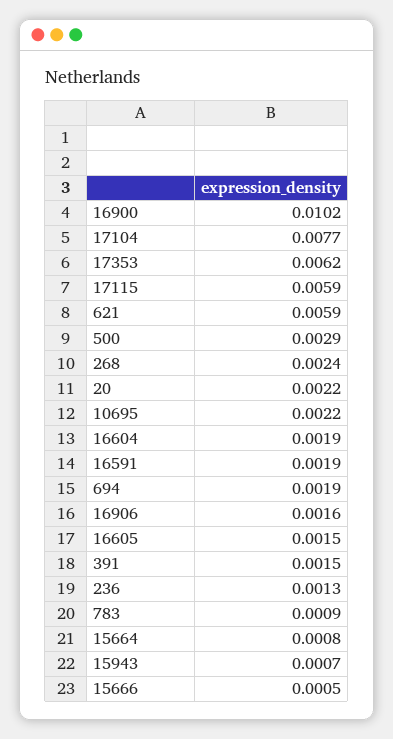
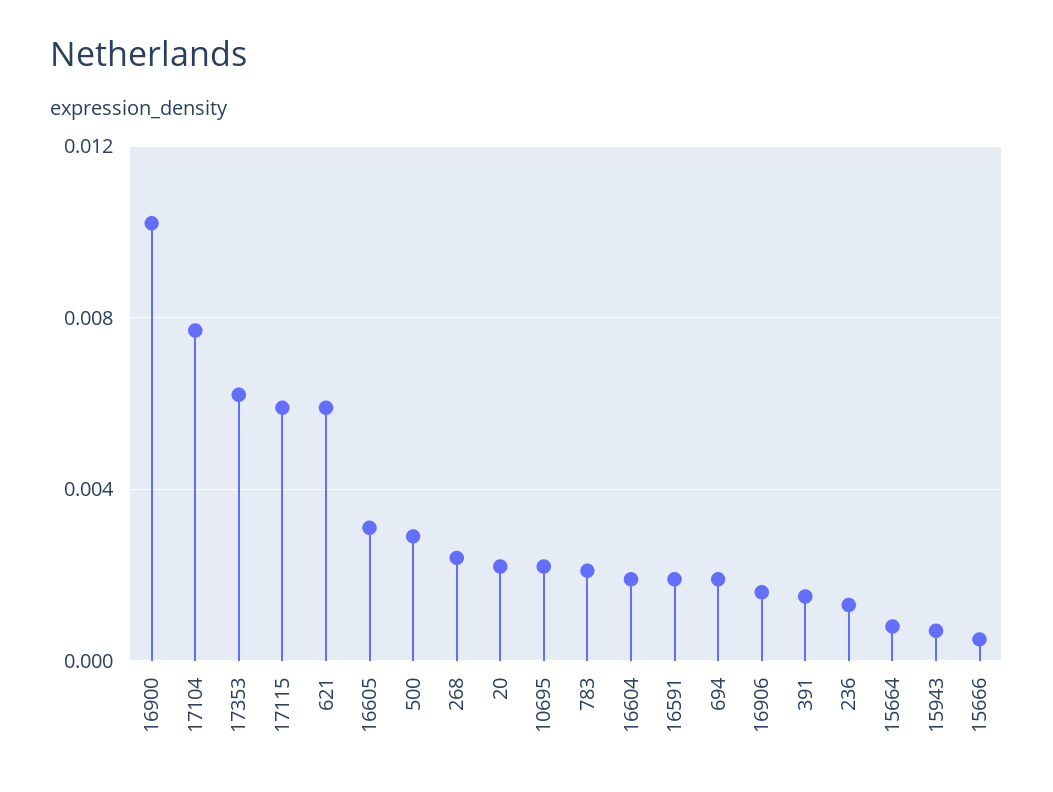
  {
    "16900": 0.0102,
    "17104": 0.0077,
    "17353": 0.0062,
    "17115": 0.0059,
    "621": 0.0059,
    "500": 0.0029,
    "268": 0.0024,
    "20": 0.0022,
    "10695": 0.0022,
    "16604": 0.0019,
    "16591": 0.0019,
    "694": 0.0019,
    "16906": 0.0016,
-   "16605": 0.0015,
+   "16605": 0.003,
    "391": 0.0015,
    "236": 0.0013,
-   "783": 0.0009,
+   "783": 0.002,
    "15664": 0.0008,
    "15943": 0.0007,
    "15666": 0.0005
  }

